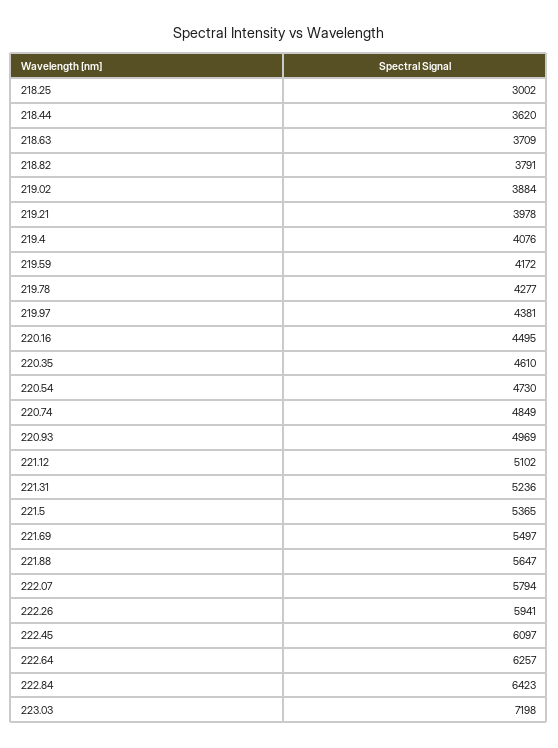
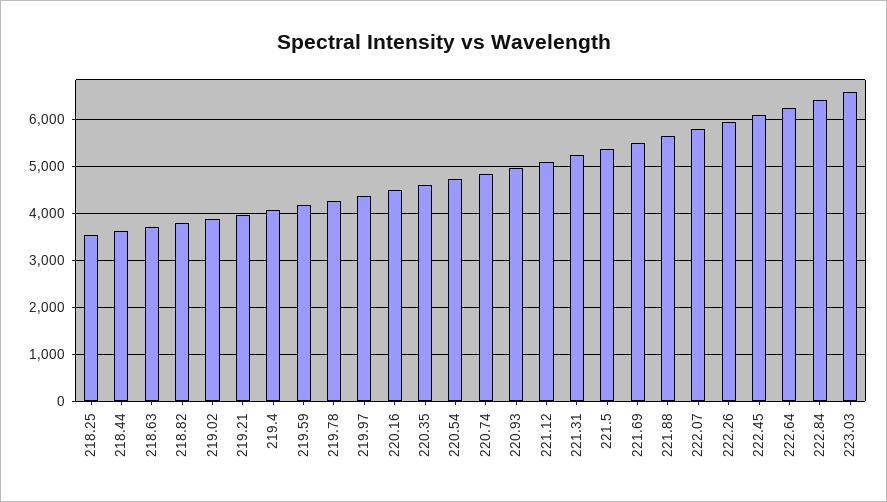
  {
-   "218.25": 3002,
+   "218.25": 3600,
    "218.44": 3620,
    "218.63": 3709,
    "218.82": 3791,
    "219.02": 3884,
    "219.21": 3978,
    "219.4": 4076,
    "219.59": 4172,
    "219.78": 4277,
    "219.97": 4381,
    "220.16": 4495,
    "220.35": 4610,
    "220.54": 4730,
    "220.74": 4849,
    "220.93": 4969,
    "221.12": 5102,
    "221.31": 5236,
    "221.5": 5365,
    "221.69": 5497,
    "221.88": 5647,
    "222.07": 5794,
    "222.26": 5941,
    "222.45": 6097,
    "222.64": 6257,
    "222.84": 6423,
-   "223.03": 7198
+   "223.03": 6600
  }

